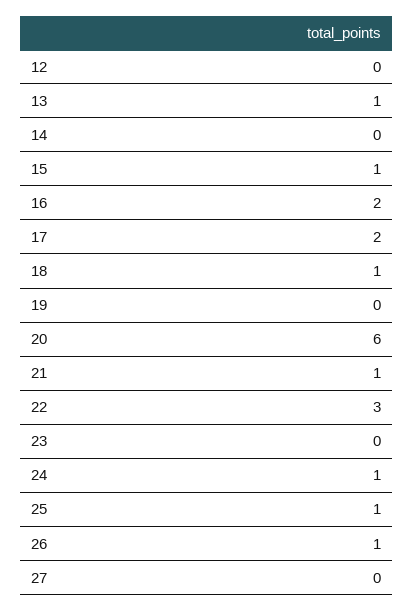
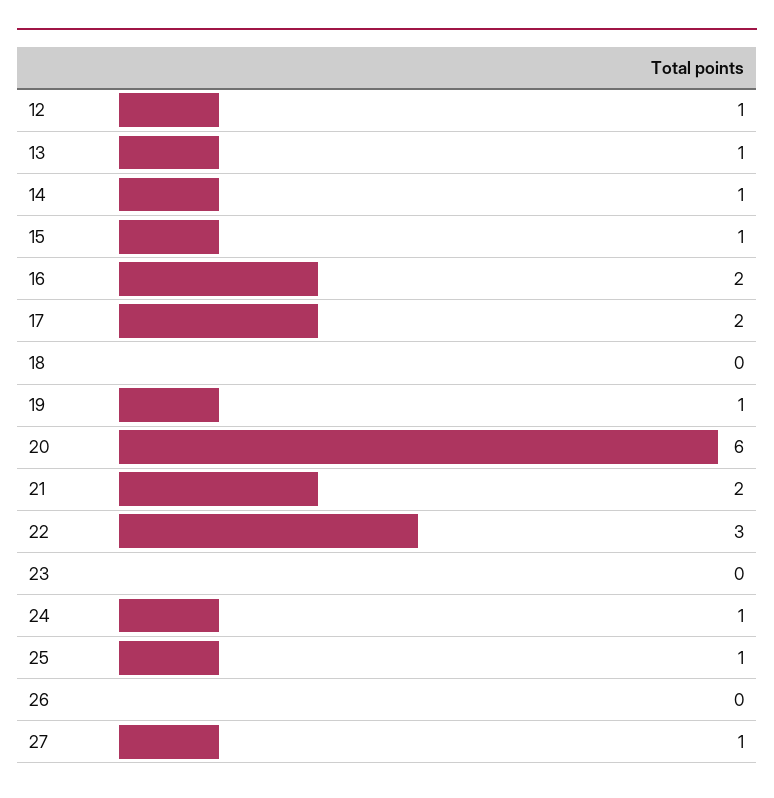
  {
-   "12": 0,
+   "12": 1,
    "13": 1,
-   "14": 0,
+   "14": 1,
    "15": 1,
    "16": 2,
    "17": 2,
-   "18": 1,
+   "18": 0,
-   "19": 0,
+   "19": 1,
    "20": 6,
-   "21": 1,
+   "21": 2,
    "22": 3,
    "23": 0,
    "24": 1,
    "25": 1,
-   "26": 1,
+   "26": 0,
-   "27": 0
+   "27": 1
  }

